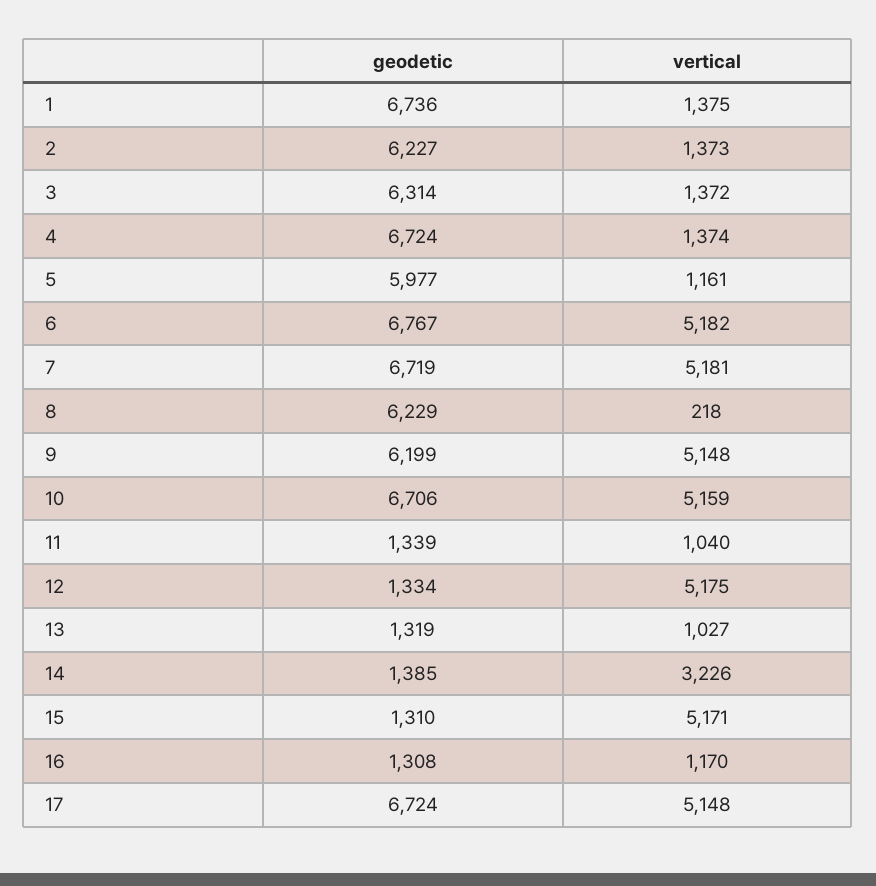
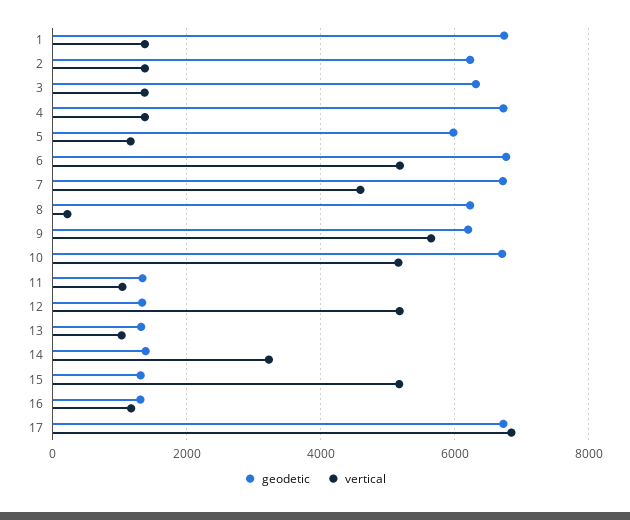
  {
    "geodetic": {
      "1": 6736,
      "2": 6227,
      "3": 6314,
      "4": 6724,
      "5": 5977,
      "6": 6767,
      "7": 6719,
      "8": 6229,
      "9": 6199,
      "10": 6706,
      "11": 1339,
      "12": 1334,
      "13": 1319,
      "14": 1385,
      "15": 1310,
      "16": 1308,
      "17": 6724
    },
    "vertical": {
      "1": 1375,
      "2": 1373,
      "3": 1372,
      "4": 1374,
      "5": 1161,
      "6": 5182,
-     "7": 5181,
+     "7": 4600,
      "8": 218,
-     "9": 5148,
+     "9": 5600,
      "10": 5159,
      "11": 1040,
      "12": 5175,
      "13": 1027,
      "14": 3226,
      "15": 5171,
      "16": 1170,
-     "17": 5148
+     "17": 6800
    }
  }

